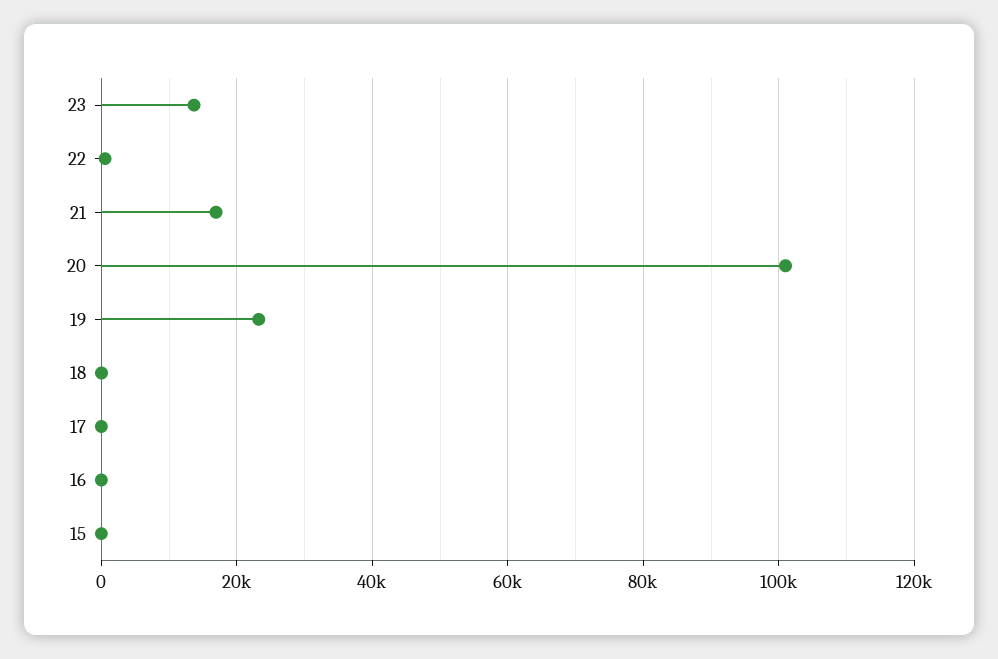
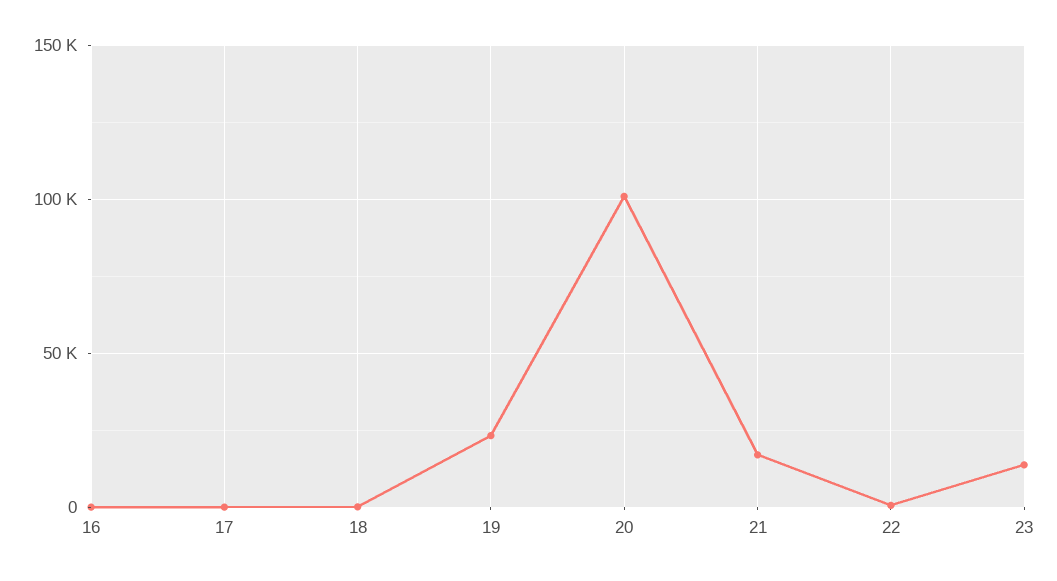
  {
    "23": 14000,
    "22": 0,
    "21": 16000,
    "20": 100000,
    "19": 24000,
    "18": 0,
    "17": 0,
-   "16": 0,
+   "16": 0
-   "15": 0
  }

